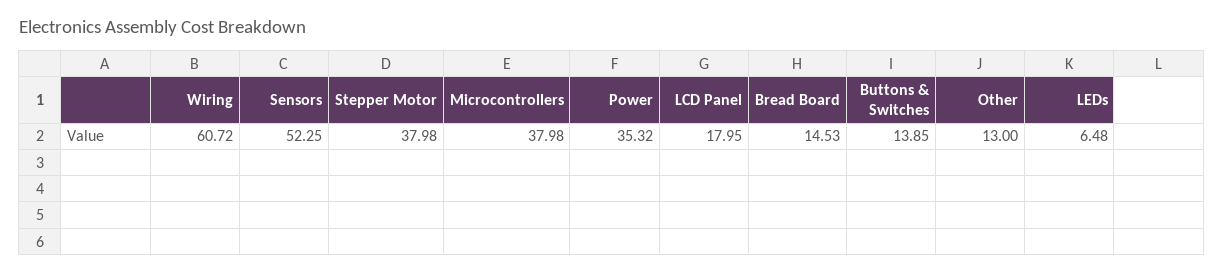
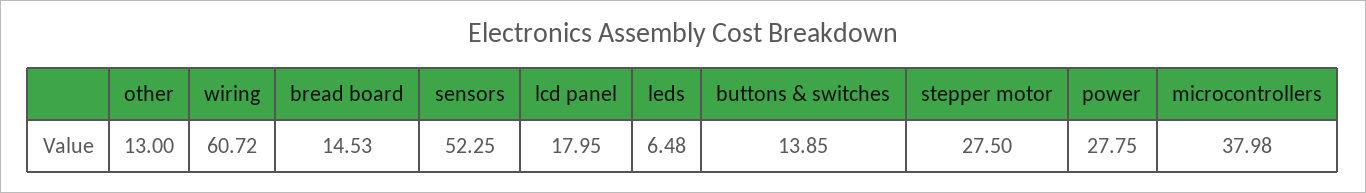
  {
    "Wiring": 60.72,
    "Sensors": 52.25,
-   "Stepper Motor": 37.98,
+   "Stepper Motor": 27.5,
    "Microcontrollers": 37.98,
-   "Power": 35.32,
+   "Power": 27.75,
    "LCD Panel": 17.95,
    "Bread Board": 14.53,
    "Buttons & Switches": 13.85,
    "Other": 13,
    "LEDs": 6.48
  }

